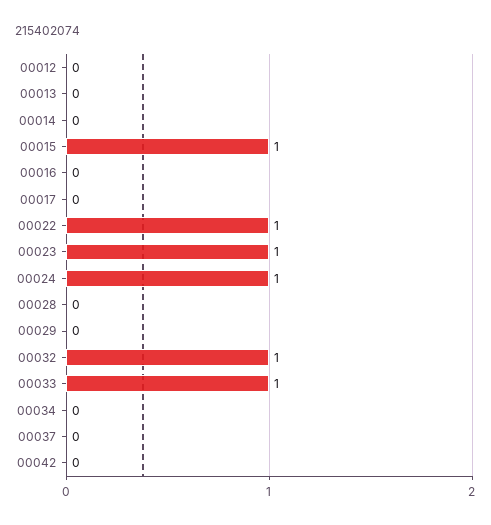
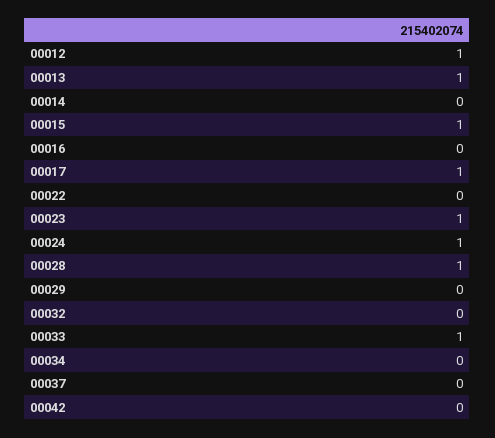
  {
-   "00012": 0,
+   "00012": 1,
-   "00013": 0,
+   "00013": 1,
    "00014": 0,
    "00015": 1,
    "00016": 0,
-   "00017": 0,
+   "00017": 1,
-   "00022": 1,
+   "00022": 0,
    "00023": 1,
    "00024": 1,
-   "00028": 0,
+   "00028": 1,
    "00029": 0,
-   "00032": 1,
+   "00032": 0,
    "00033": 1,
    "00034": 0,
    "00037": 0,
    "00042": 0
  }

